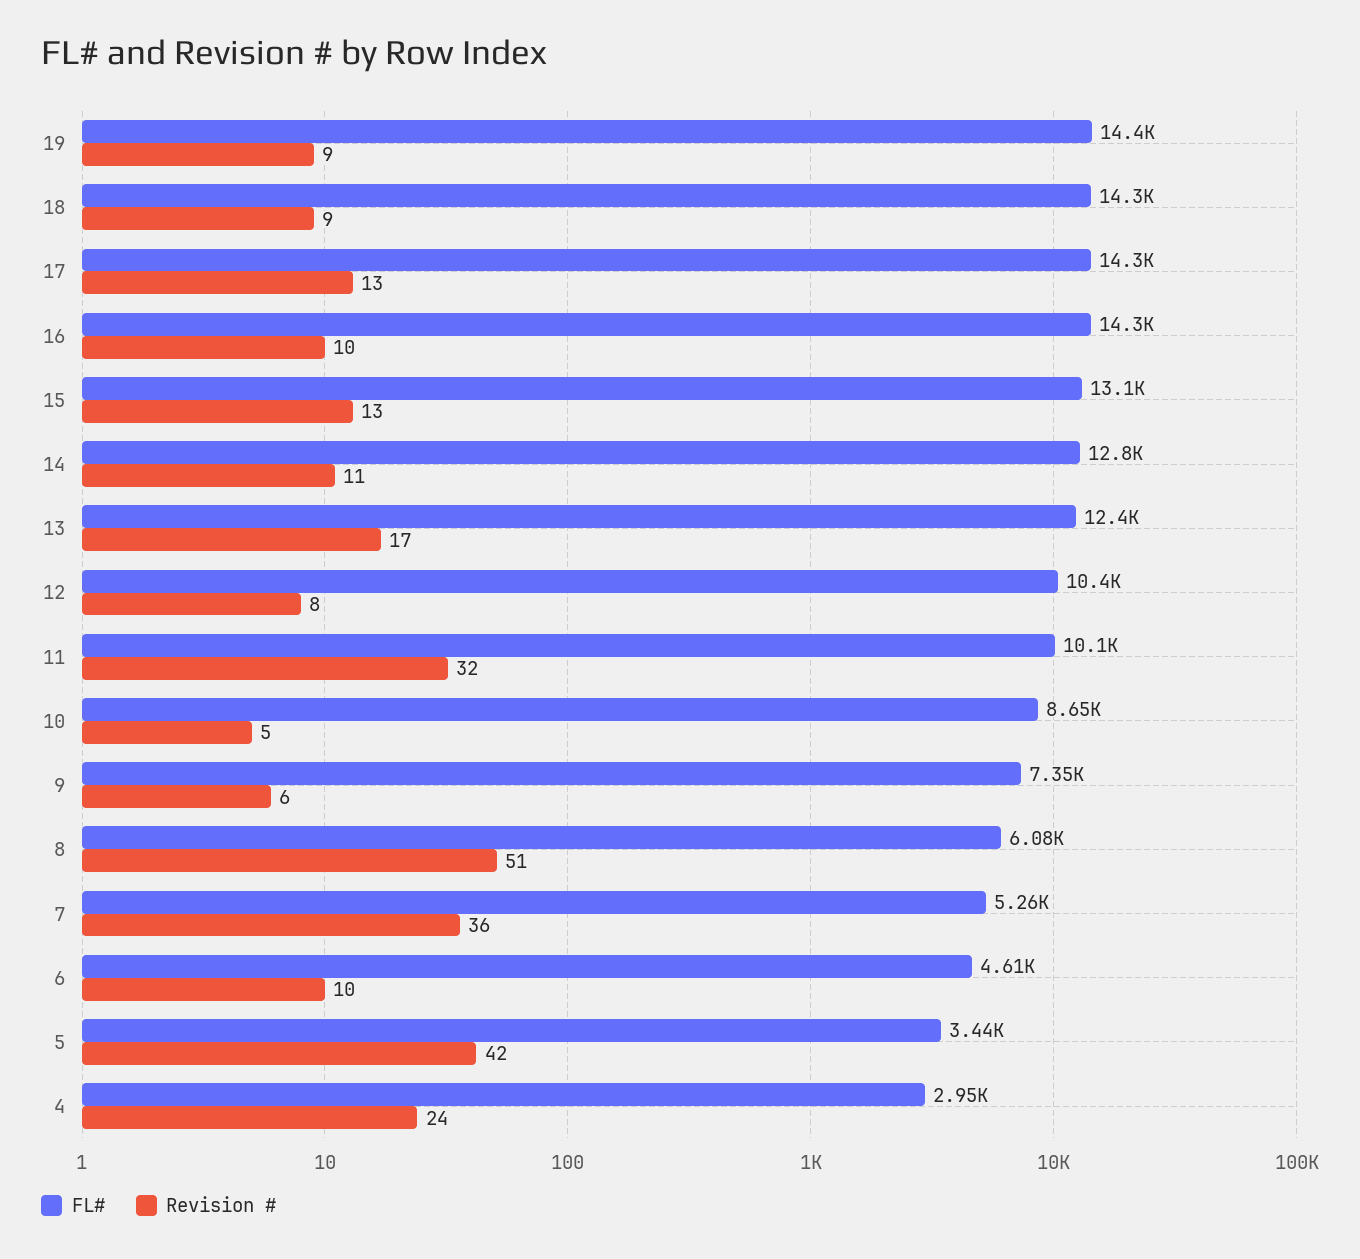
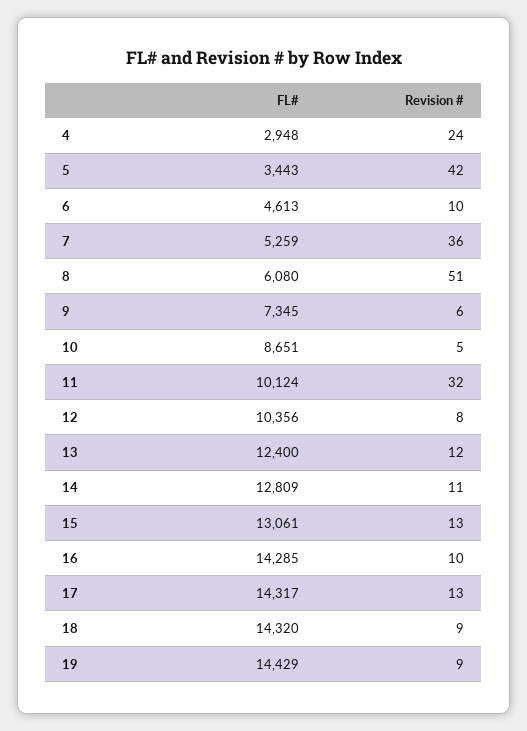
  {
    "FL#": {
      "19": 14429,
      "18": 14320,
      "17": 14317,
      "16": 14285,
      "15": 13061,
      "14": 12809,
      "13": 12400,
      "12": 10356,
      "11": 10124,
      "10": 8651,
      "9": 7345,
      "8": 6080,
      "7": 5259,
      "6": 4613,
      "5": 3443,
      "4": 2948
    },
    "Revision #": {
      "19": 9,
      "18": 9,
      "17": 13,
      "16": 10,
      "15": 13,
      "14": 11,
-     "13": 17,
+     "13": 12,
      "12": 8,
      "11": 32,
      "10": 5,
      "9": 6,
      "8": 51,
      "7": 36,
      "6": 10,
      "5": 42,
      "4": 24
    }
  }

